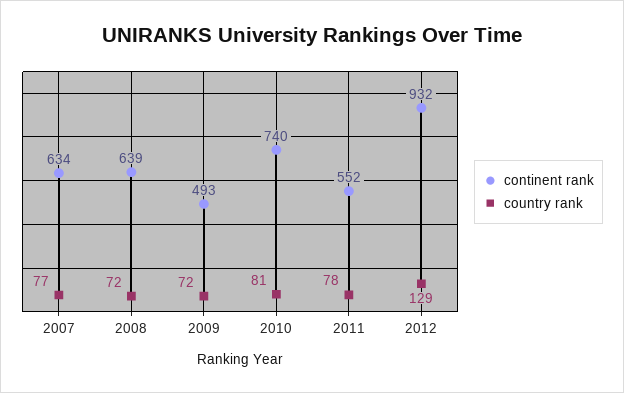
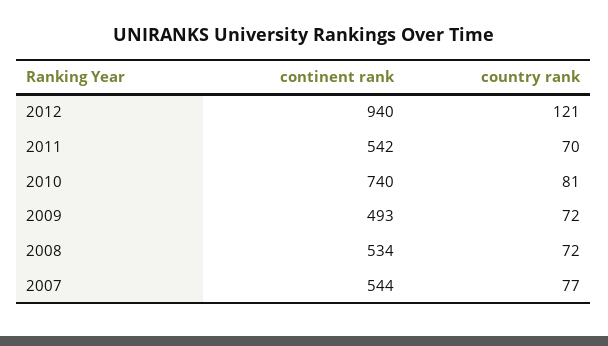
  {
    "continent rank": {
-     "2007": 634,
+     "2007": 544,
-     "2008": 639,
+     "2008": 534,
      "2009": 493,
      "2010": 740,
-     "2011": 552,
+     "2011": 542,
-     "2012": 932
+     "2012": 940
    },
    "country rank": {
      "2007": 77,
      "2008": 72,
      "2009": 72,
      "2010": 81,
-     "2011": 78,
+     "2011": 70,
-     "2012": 129
+     "2012": 121
    }
  }

